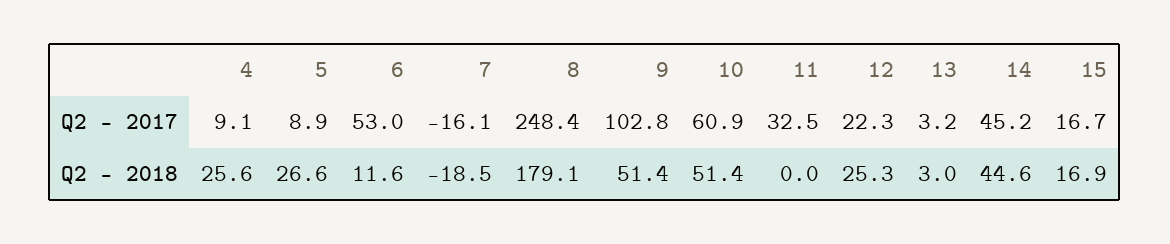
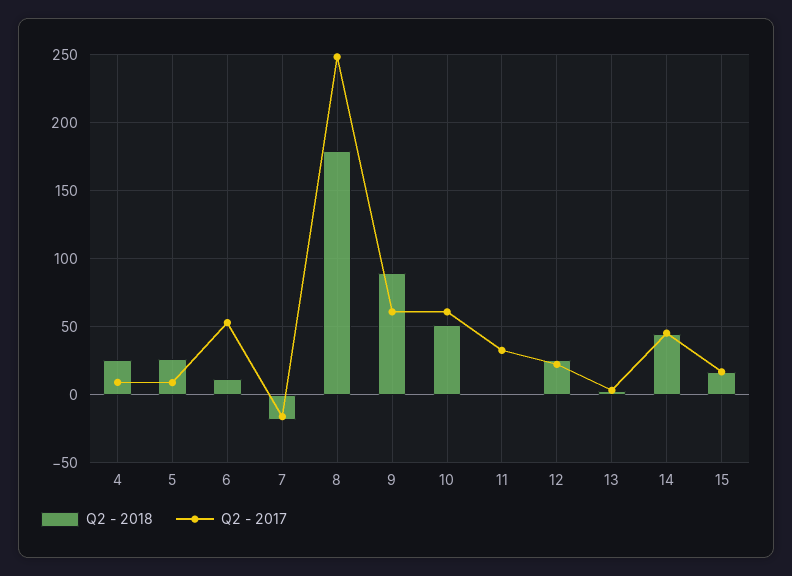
  {
    "Q2 - 2017": {
      "4": 9.1,
      "5": 8.9,
      "6": 53,
      "7": -16.1,
      "8": 248.4,
-     "9": 102.8,
+     "9": 60,
      "10": 60.9,
      "11": 32.5,
      "12": 22.3,
      "13": 3.2,
      "14": 45.2,
      "15": 16.7
    },
    "Q2 - 2018": {
      "4": 25.6,
      "5": 26.6,
      "6": 11.6,
      "7": -18.5,
      "8": 179.1,
-     "9": 51.4,
+     "9": 90,
      "10": 51.4,
      "11": 0,
      "12": 25.3,
      "13": 3,
      "14": 44.6,
      "15": 16.9
    }
  }

